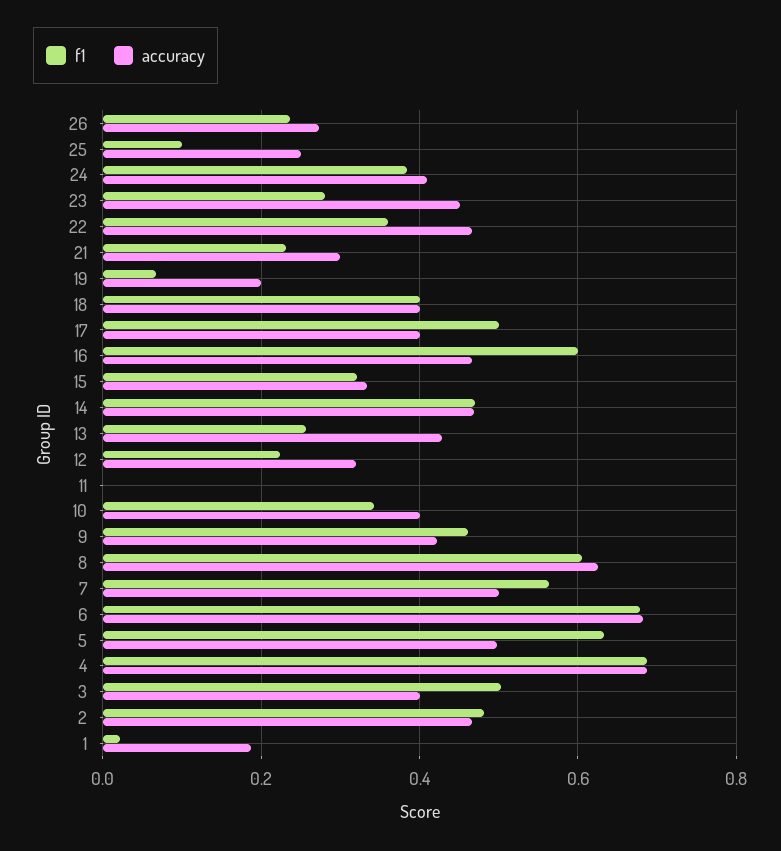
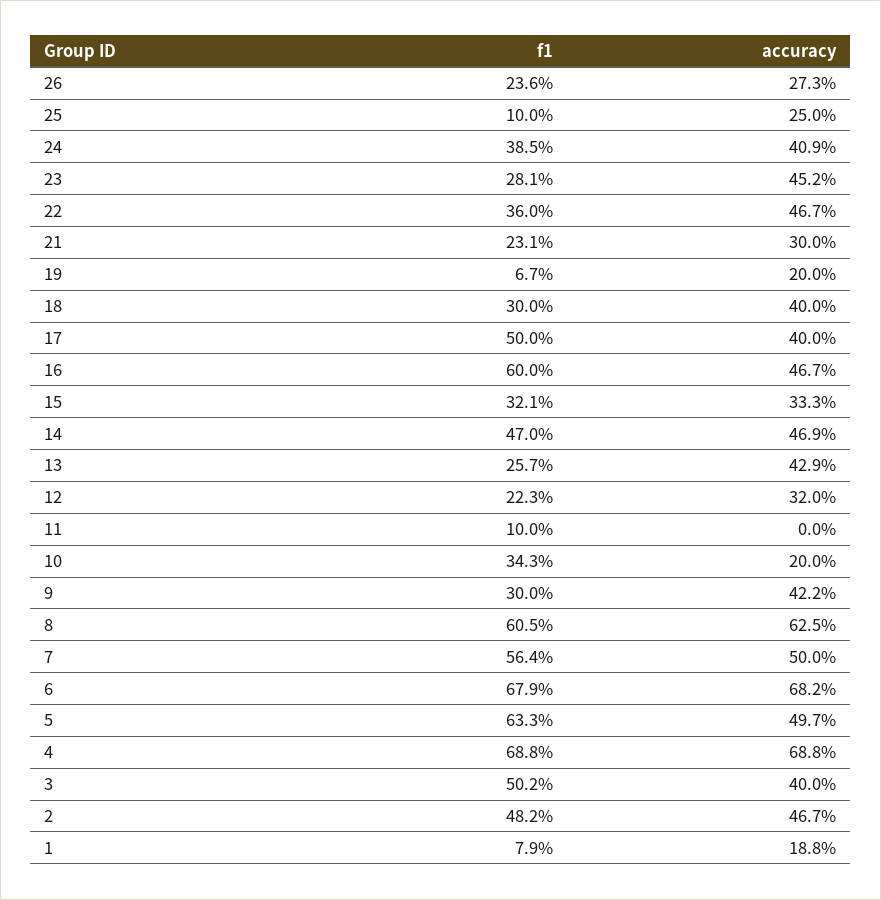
  {
    "f1": {
      "26": 0.236,
      "25": 0.1,
      "24": 0.385,
      "23": 0.281,
      "22": 0.36,
      "21": 0.231,
      "19": 0.067,
-     "18": 0.4,
+     "18": 0.3,
      "17": 0.5,
      "16": 0.6,
      "15": 0.321,
      "14": 0.47,
      "13": 0.257,
      "12": 0.223,
-     "11": 0,
+     "11": 0.1,
      "10": 0.343,
-     "9": 0.46,
+     "9": 0.3,
      "8": 0.605,
      "7": 0.564,
      "6": 0.679,
      "5": 0.633,
      "4": 0.688,
      "3": 0.502,
      "2": 0.482,
-     "1": 0.02
+     "1": 0.079
    },
    "accuracy": {
      "26": 0.273,
      "25": 0.25,
      "24": 0.409,
      "23": 0.452,
      "22": 0.467,
      "21": 0.3,
      "19": 0.2,
      "18": 0.4,
      "17": 0.4,
      "16": 0.467,
      "15": 0.333,
      "14": 0.469,
      "13": 0.429,
      "12": 0.32,
      "11": 0,
-     "10": 0.4,
+     "10": 0.2,
      "9": 0.422,
      "8": 0.625,
      "7": 0.5,
      "6": 0.682,
      "5": 0.497,
      "4": 0.688,
      "3": 0.4,
      "2": 0.467,
      "1": 0.188
    }
  }

